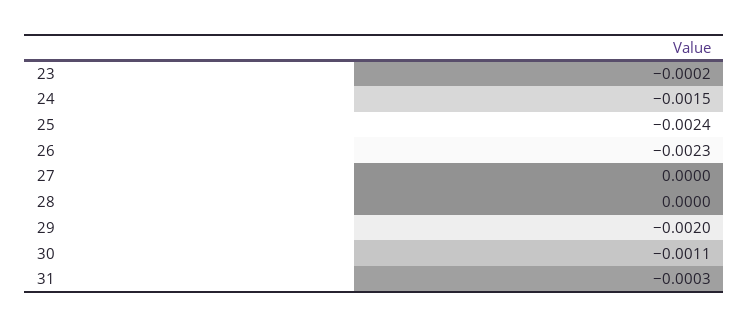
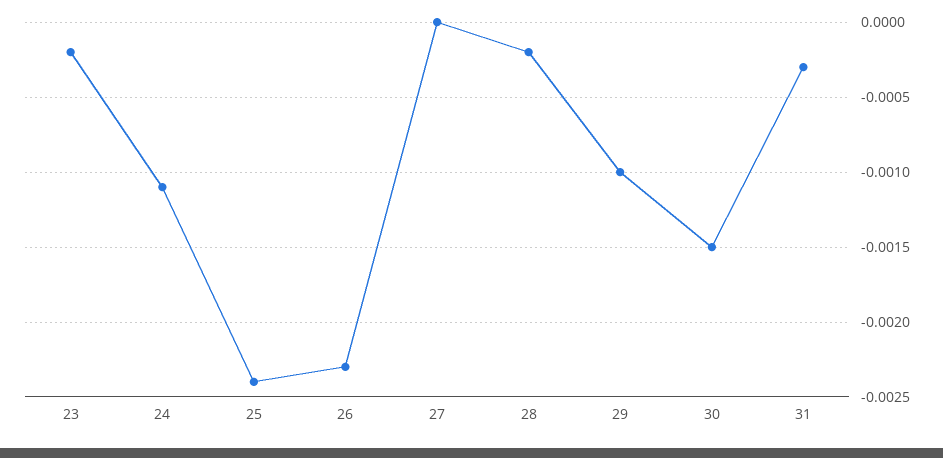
  {
    "23": -0.0002,
-   "24": -0.0015,
+   "24": -0.0011,
    "25": -0.0024,
    "26": -0.0023,
    "27": 0,
-   "28": 0,
+   "28": -0.0002,
-   "29": -0.002,
+   "29": -0.001,
-   "30": -0.0011,
+   "30": -0.0015,
    "31": -0.0003
  }

